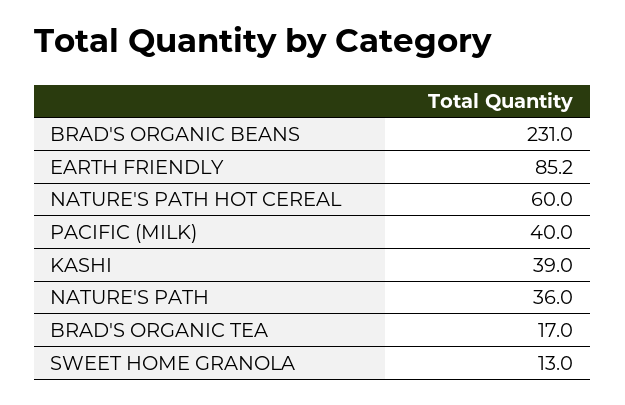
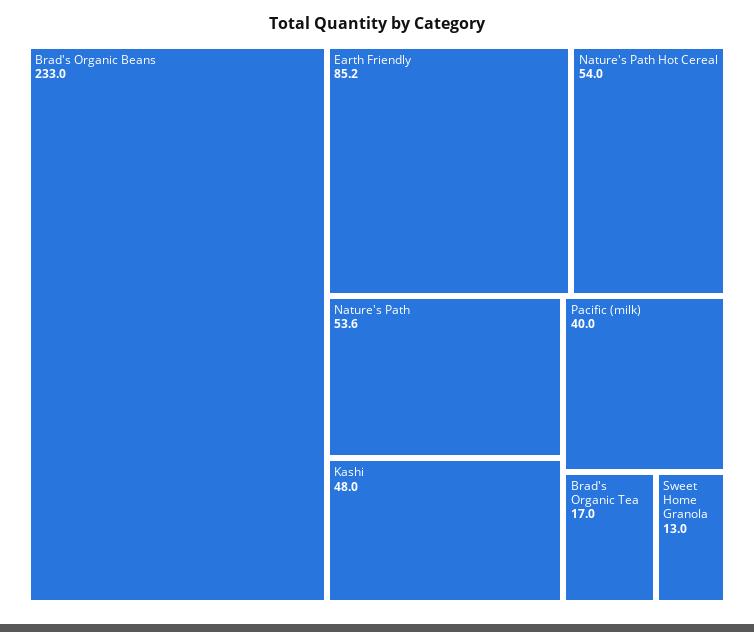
  {
-   "BRAD'S ORGANIC BEANS": 231,
+   "BRAD'S ORGANIC BEANS": 233,
    "EARTH FRIENDLY": 85.2,
-   "NATURE'S PATH HOT CEREAL": 60,
+   "NATURE'S PATH HOT CEREAL": 54,
    "PACIFIC (MILK)": 40,
-   "KASHI": 39,
+   "KASHI": 48,
-   "NATURE'S PATH": 36,
+   "NATURE'S PATH": 53.6,
    "BRAD'S ORGANIC TEA": 17,
    "SWEET HOME GRANOLA": 13
  }

